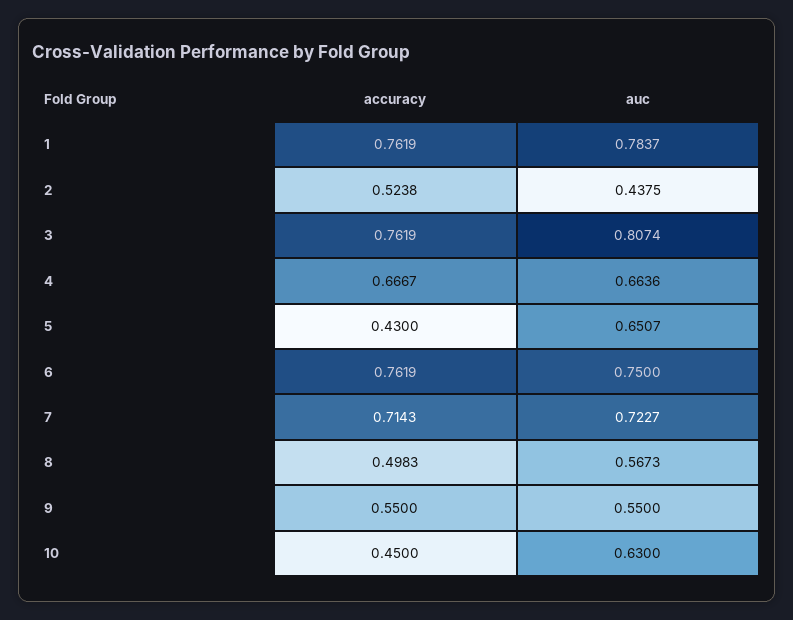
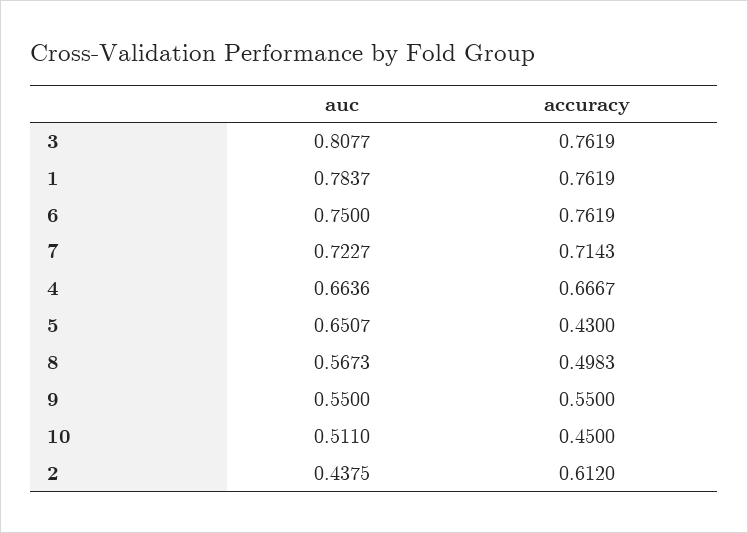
  {
    "accuracy": {
      "1": 0.7619,
-     "2": 0.5238,
+     "2": 0.612,
      "3": 0.7619,
      "4": 0.6667,
      "5": 0.43,
      "6": 0.7619,
      "7": 0.7143,
      "8": 0.4983,
      "9": 0.55,
      "10": 0.45
    },
    "auc": {
      "1": 0.7837,
      "2": 0.4375,
-     "3": 0.8074,
+     "3": 0.8077,
      "4": 0.6636,
      "5": 0.6507,
      "6": 0.75,
      "7": 0.7227,
      "8": 0.5673,
      "9": 0.55,
-     "10": 0.63
+     "10": 0.511
    }
  }

